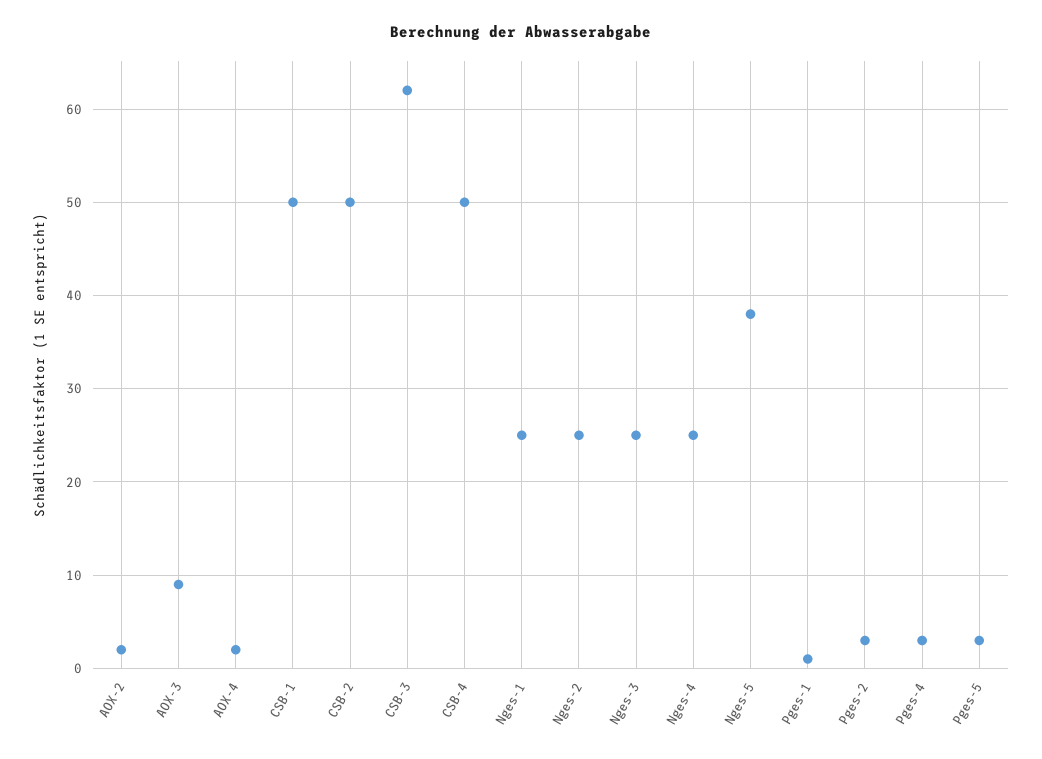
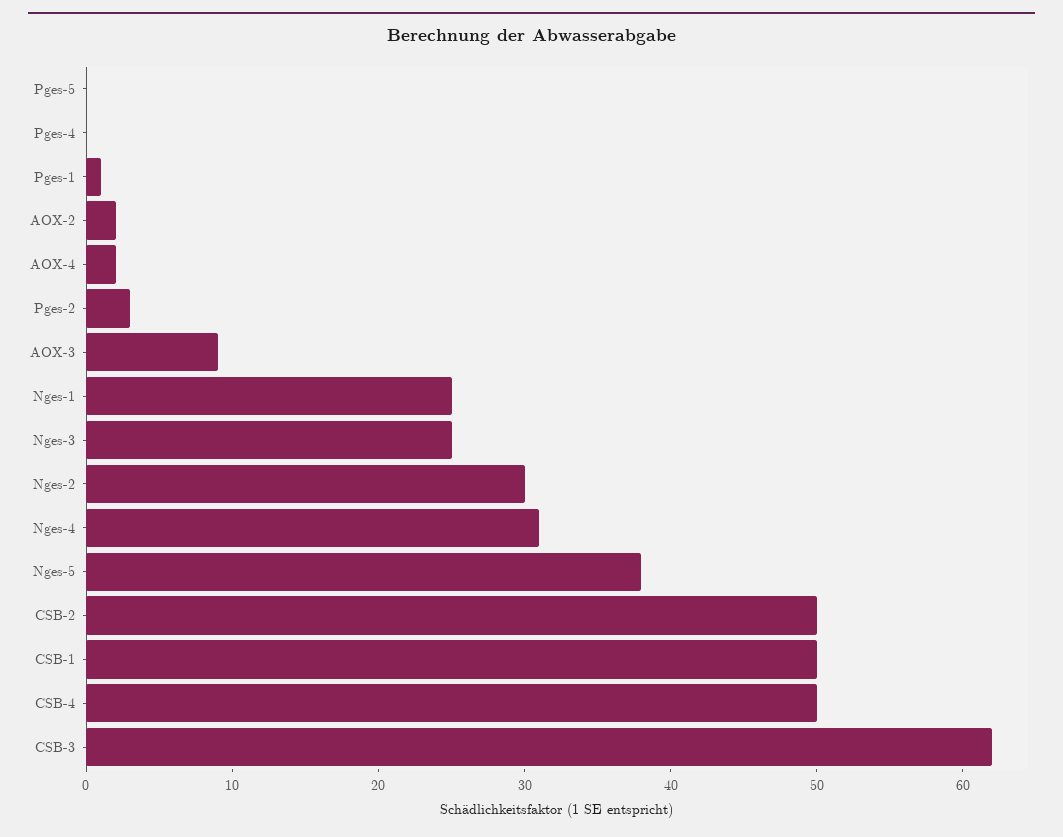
  {
    "AOX-2": 2,
    "AOX-3": 9,
    "AOX-4": 2,
    "CSB-1": 50,
    "CSB-2": 50,
    "CSB-3": 62,
    "CSB-4": 50,
    "Nges-1": 25,
-   "Nges-2": 25,
+   "Nges-2": 30,
    "Nges-3": 25,
-   "Nges-4": 25,
+   "Nges-4": 31,
    "Nges-5": 38,
    "Pges-1": 1,
    "Pges-2": 3,
-   "Pges-4": 3,
+   "Pges-4": 0,
-   "Pges-5": 3
+   "Pges-5": 0
  }

